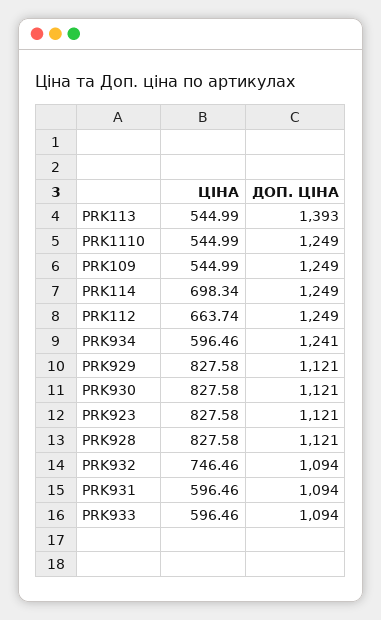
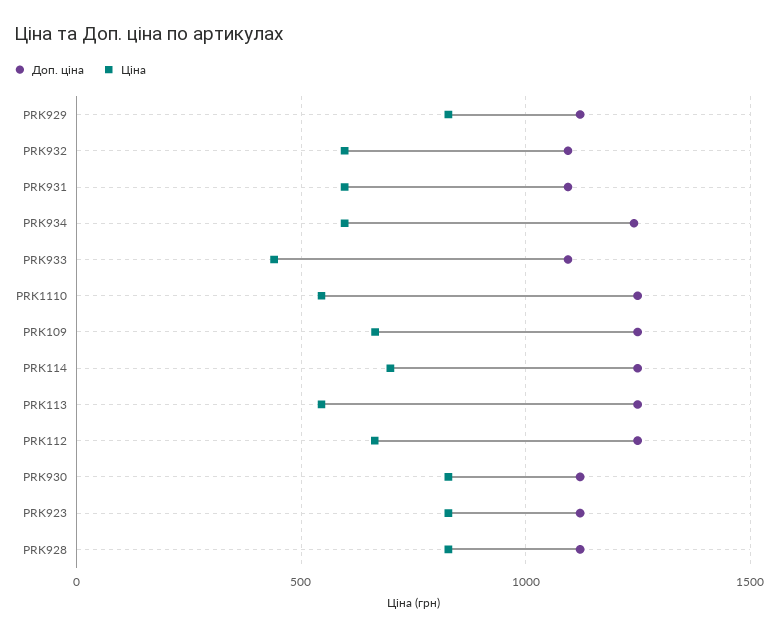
  {
    "ЦІНА": {
      "PRK113": 544.99,
      "PRK1110": 544.99,
-     "PRK109": 544.99,
+     "PRK109": 650,
      "PRK114": 698.34,
      "PRK112": 663.74,
      "PRK934": 596.46,
      "PRK929": 827.58,
      "PRK930": 827.58,
      "PRK923": 827.58,
      "PRK928": 827.58,
-     "PRK932": 746.46,
+     "PRK932": 600,
      "PRK931": 596.46,
-     "PRK933": 596.46
+     "PRK933": 450
    },
    "ДОП. ЦІНА": {
-     "PRK113": 1393,
+     "PRK113": 1250,
      "PRK1110": 1249,
      "PRK109": 1249,
      "PRK114": 1249,
      "PRK112": 1249,
      "PRK934": 1241,
      "PRK929": 1121,
      "PRK930": 1121,
      "PRK923": 1121,
      "PRK928": 1121,
      "PRK932": 1094,
      "PRK931": 1094,
      "PRK933": 1094
    }
  }

